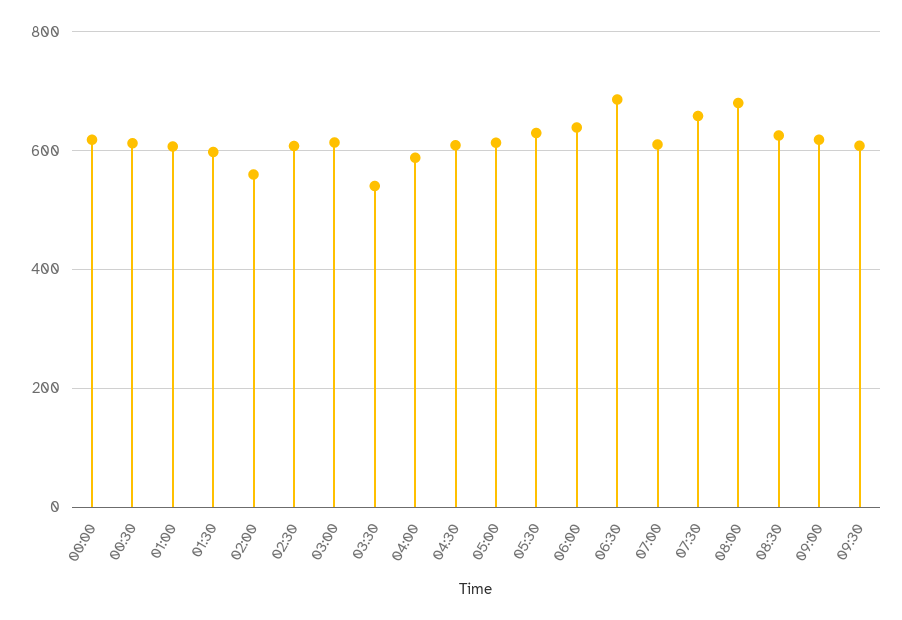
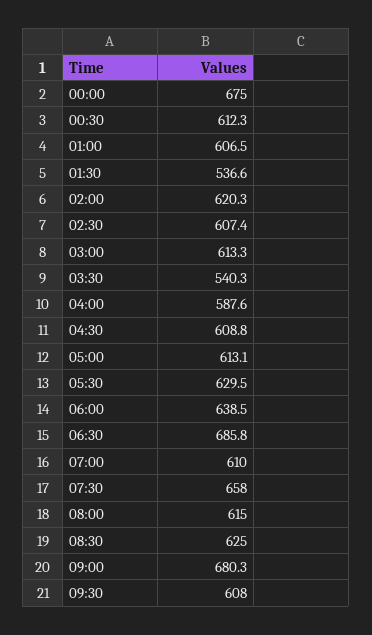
  {
-   "00:00": 620,
+   "00:00": 675,
    "00:30": 612.3,
    "01:00": 606.5,
-   "01:30": 600,
+   "01:30": 536.6,
-   "02:00": 560,
+   "02:00": 620.3,
    "02:30": 607.4,
    "03:00": 613.3,
    "03:30": 540.3,
    "04:00": 587.6,
    "04:30": 608.8,
    "05:00": 613.1,
    "05:30": 629.5,
    "06:00": 638.5,
    "06:30": 685.8,
    "07:00": 610,
    "07:30": 658,
-   "08:00": 680,
+   "08:00": 615,
    "08:30": 625,
-   "09:00": 620,
+   "09:00": 680.3,
    "09:30": 608
  }

